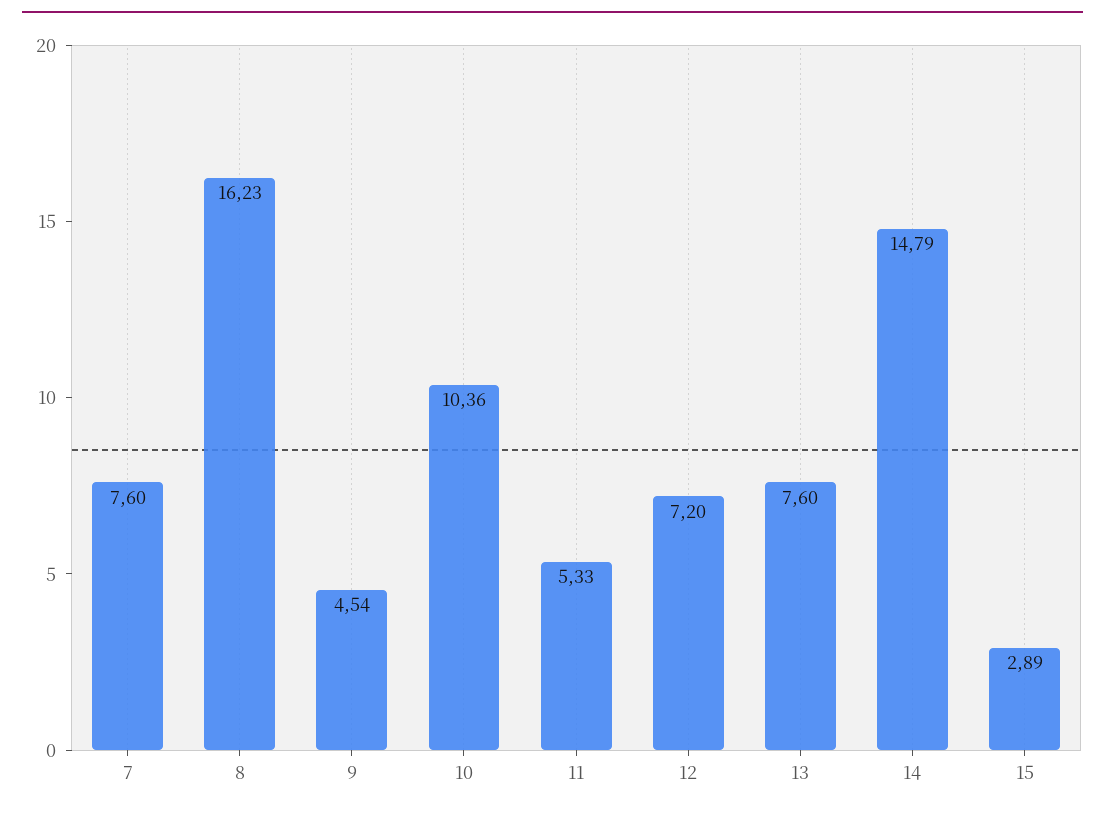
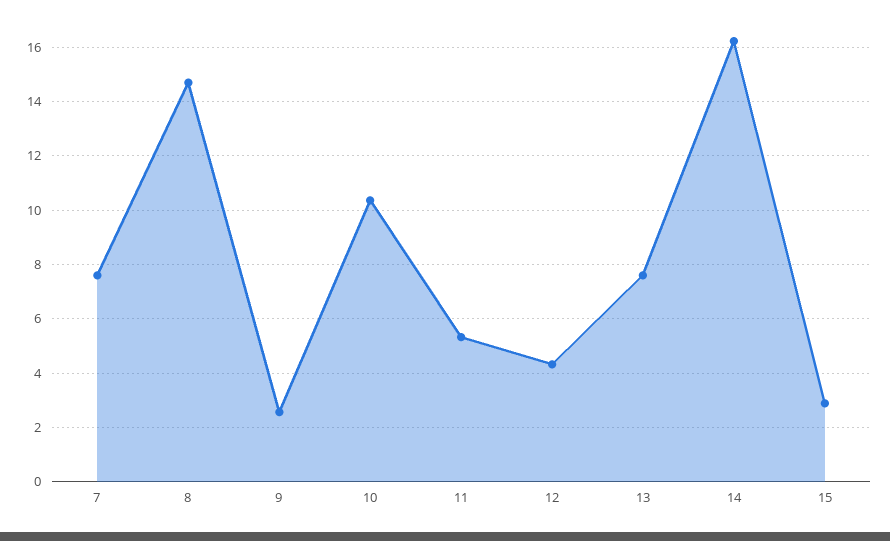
  {
    "7": 7.6,
-   "8": 16.23,
+   "8": 14.75,
-   "9": 4.54,
+   "9": 2.5,
    "10": 10.36,
    "11": 5.33,
-   "12": 7.2,
+   "12": 4.25,
    "13": 7.6,
-   "14": 14.79,
+   "14": 16.25,
    "15": 2.89
  }

